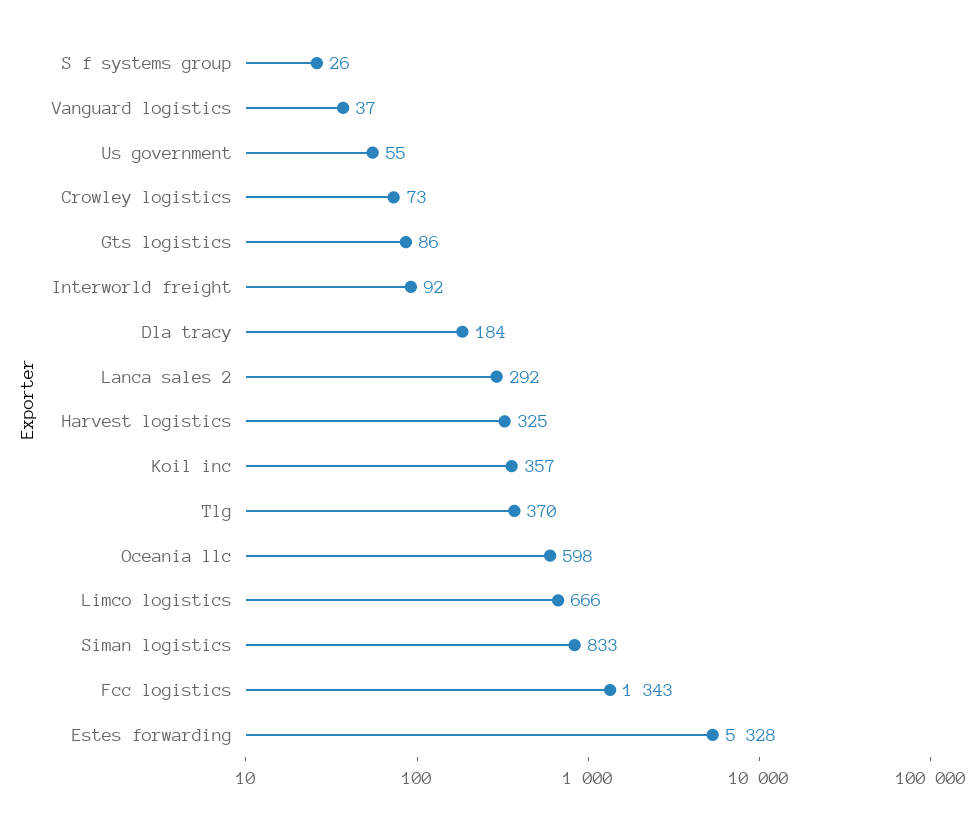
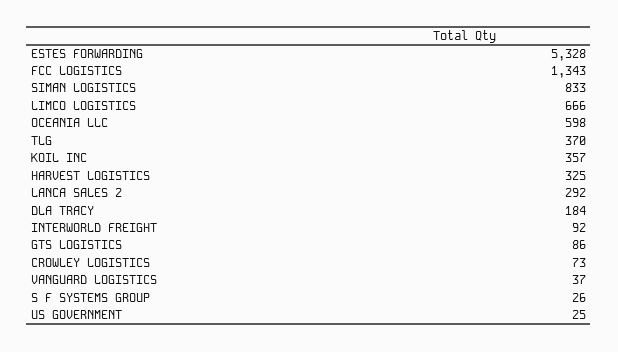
  {
    "S f systems group": 26,
    "Vanguard logistics": 37,
-   "Us government": 55,
+   "Us government": 25,
    "Crowley logistics": 73,
    "Gts logistics": 86,
    "Interworld freight": 92,
    "Dla tracy": 184,
    "Lanca sales 2": 292,
    "Harvest logistics": 325,
    "Koil inc": 357,
    "Tlg": 370,
    "Oceania llc": 598,
    "Limco logistics": 666,
    "Siman logistics": 833,
    "Fcc logistics": 1343,
    "Estes forwarding": 5328
  }

